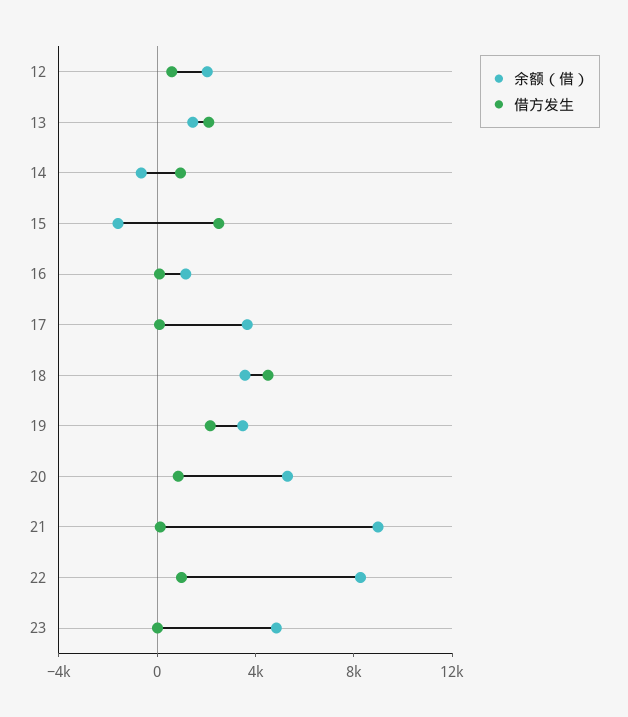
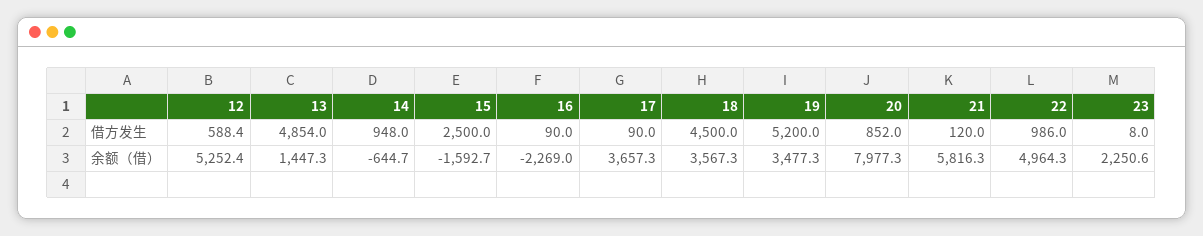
  {
    "余额（借）": {
-     "12": 2000,
+     "12": 5252.4,
      "13": 1447.3,
      "14": -644.7,
      "15": -1592.7,
-     "16": 1000,
+     "16": -2269,
      "17": 3657.3,
      "18": 3567.3,
      "19": 3477.3,
-     "20": 5000,
+     "20": 7977.3,
-     "21": 9000,
+     "21": 5816.3,
-     "22": 8000,
+     "22": 4964.3,
-     "23": 5000
+     "23": 2250.6
    },
    "借方发生": {
      "12": 588.4,
-     "13": 2000,
+     "13": 4854,
      "14": 948,
      "15": 2500,
      "16": 90,
      "17": 90,
      "18": 4500,
-     "19": 2000,
+     "19": 5200,
      "20": 852,
      "21": 120,
      "22": 986,
      "23": 8
    }
  }

